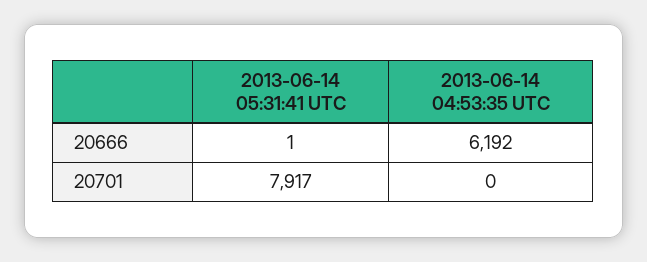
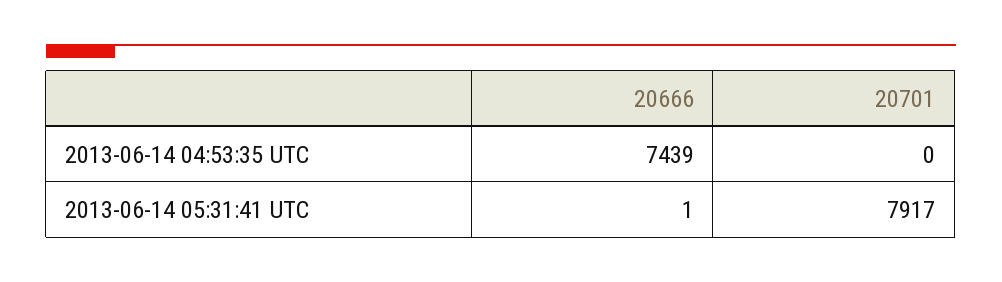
  {
    "2013-06-14 05:31:41 UTC": {
      "20666": 1,
      "20701": 7917
    },
    "2013-06-14 04:53:35 UTC": {
-     "20666": 6192,
+     "20666": 7439,
      "20701": 0
    }
  }

